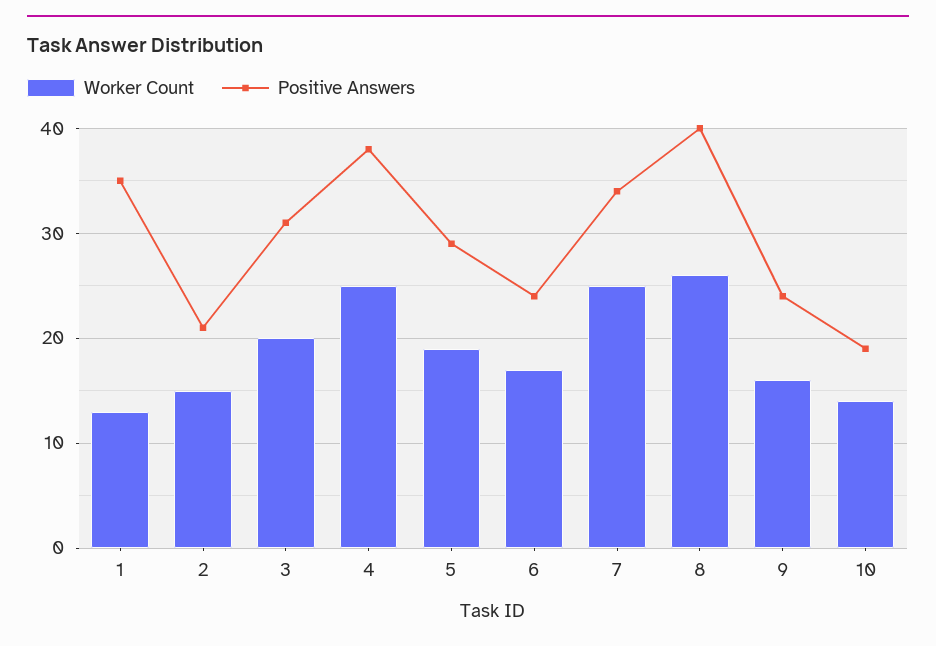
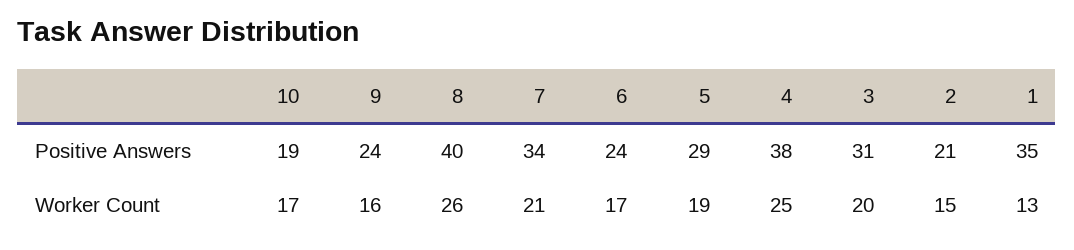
  {
    "Worker Count": {
      "1": 13,
      "2": 15,
      "3": 20,
      "4": 25,
      "5": 19,
      "6": 17,
-     "7": 25,
+     "7": 21,
      "8": 26,
      "9": 16,
-     "10": 14
+     "10": 17
    },
    "Positive Answers": {
      "1": 35,
      "2": 21,
      "3": 31,
      "4": 38,
      "5": 29,
      "6": 24,
      "7": 34,
      "8": 40,
      "9": 24,
      "10": 19
    }
  }

